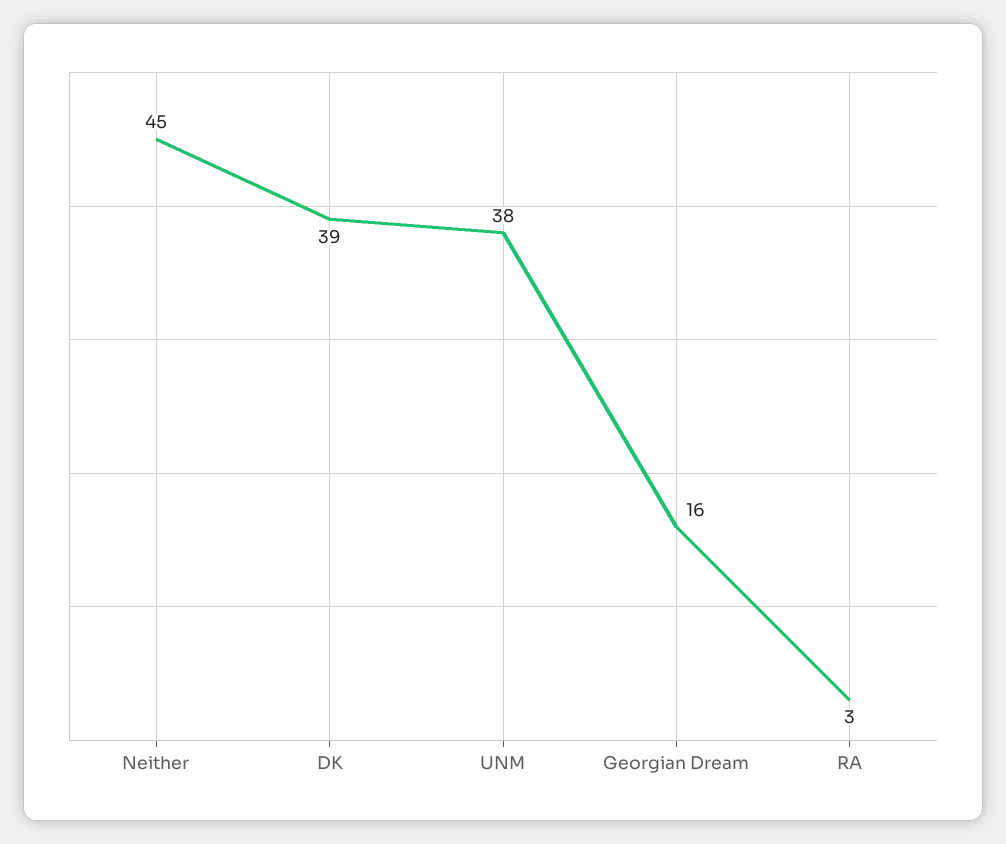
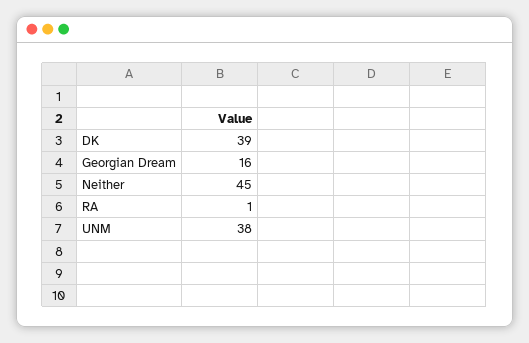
  {
    "Neither": 45,
    "DK": 39,
    "UNM": 38,
    "Georgian Dream": 16,
-   "RA": 3
+   "RA": 1
  }

